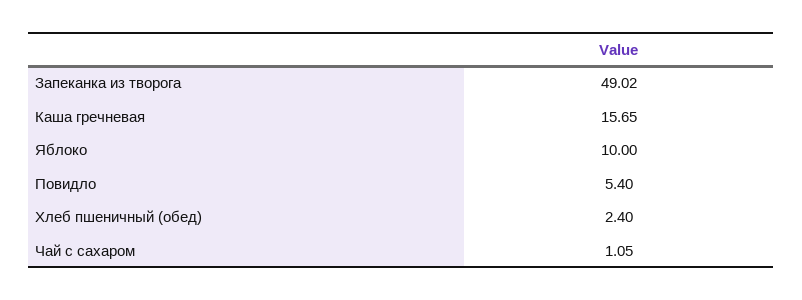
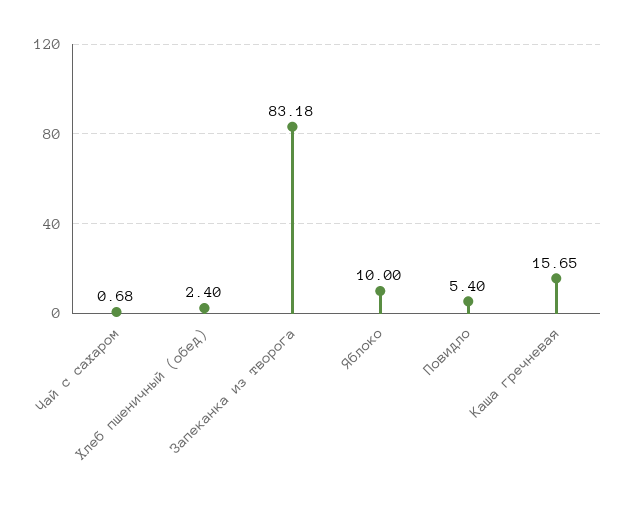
  {
-   "Запеканка из творога": 49.02,
+   "Запеканка из творога": 83.18,
    "Каша гречневая": 15.65,
    "Яблоко": 10,
    "Повидло": 5.4,
    "Хлеб пшеничный (обед)": 2.4,
-   "Чай с сахаром": 1.05
+   "Чай с сахаром": 0.68
  }

